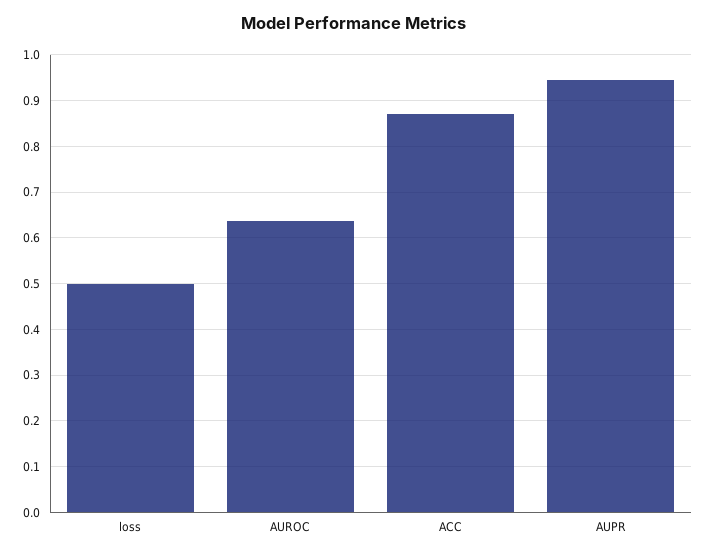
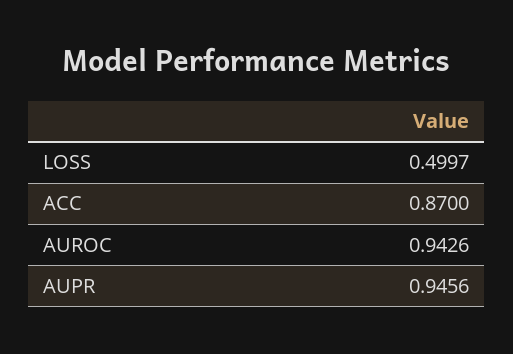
  {
    "loss": 0.4997,
-   "AUROC": 0.64,
+   "AUROC": 0.9426,
    "ACC": 0.87,
    "AUPR": 0.9456
  }

